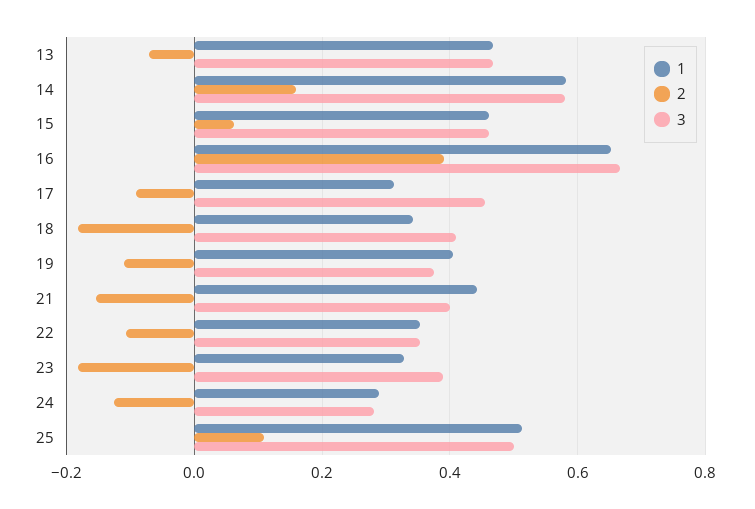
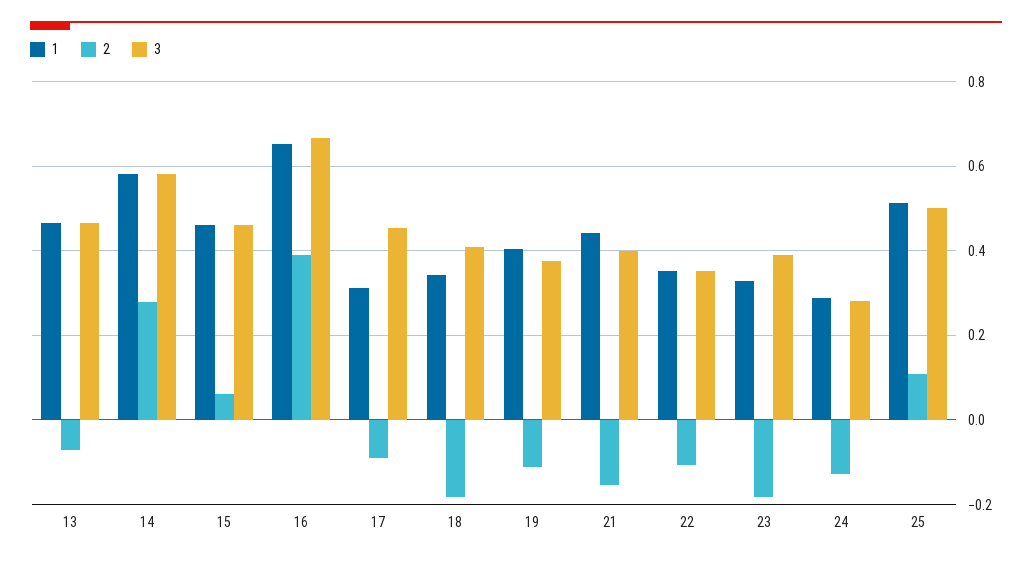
  {
    "1": {
      "13": 0.46,
      "14": 0.58,
      "15": 0.46,
      "16": 0.66,
      "17": 0.32,
      "18": 0.34,
      "19": 0.4,
      "21": 0.44,
      "22": 0.36,
      "23": 0.32,
      "24": 0.28,
      "25": 0.52
    },
    "2": {
      "13": -0.08,
-     "14": 0.16,
+     "14": 0.28,
      "15": 0.06,
      "16": 0.4,
      "17": -0.1,
      "18": -0.18,
      "19": -0.12,
      "21": -0.16,
      "22": -0.1,
      "23": -0.18,
      "24": -0.12,
      "25": 0.1
    },
    "3": {
      "13": 0.46,
      "14": 0.58,
      "15": 0.46,
      "16": 0.66,
      "17": 0.46,
      "18": 0.4,
      "19": 0.38,
      "21": 0.4,
      "22": 0.36,
      "23": 0.38,
      "24": 0.28,
      "25": 0.5
    }
  }

